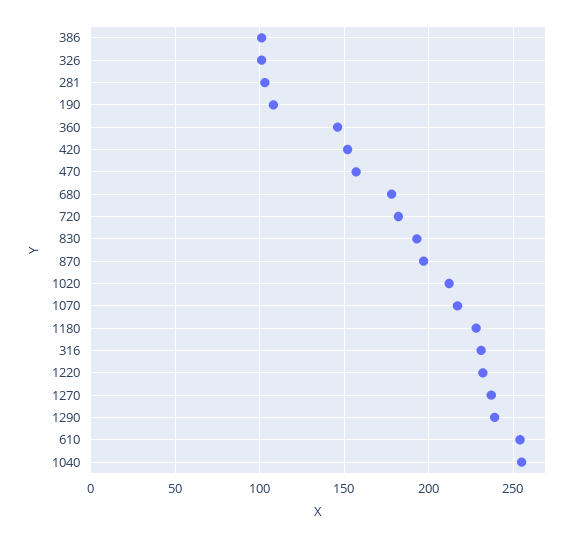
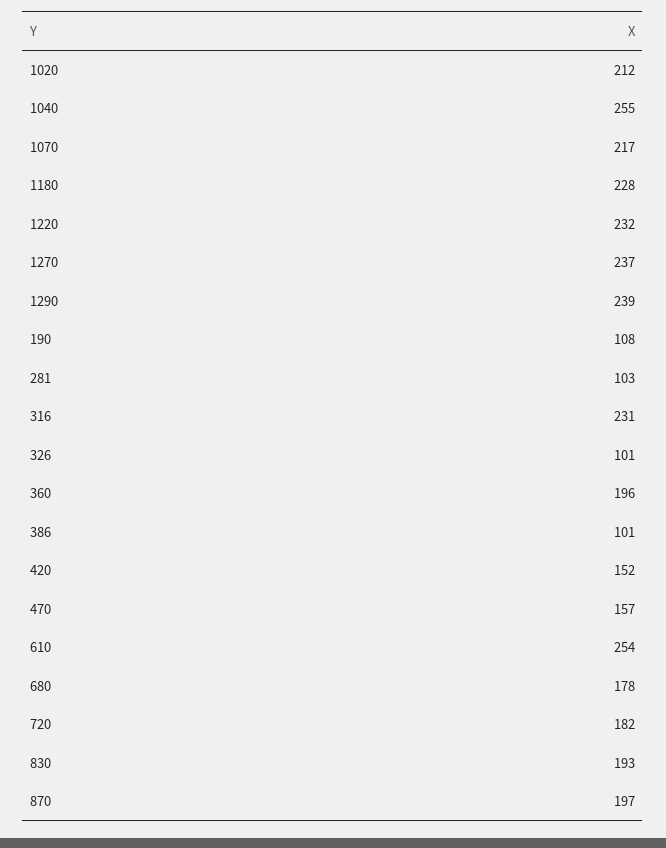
  {
    "386": 101,
    "326": 101,
    "281": 103,
    "190": 108,
-   "360": 145,
+   "360": 196,
    "420": 152,
    "470": 157,
    "680": 178,
    "720": 182,
    "830": 193,
    "870": 197,
    "1020": 212,
    "1070": 217,
    "1180": 228,
    "316": 231,
    "1220": 232,
    "1270": 237,
    "1290": 239,
    "610": 254,
    "1040": 255
  }

